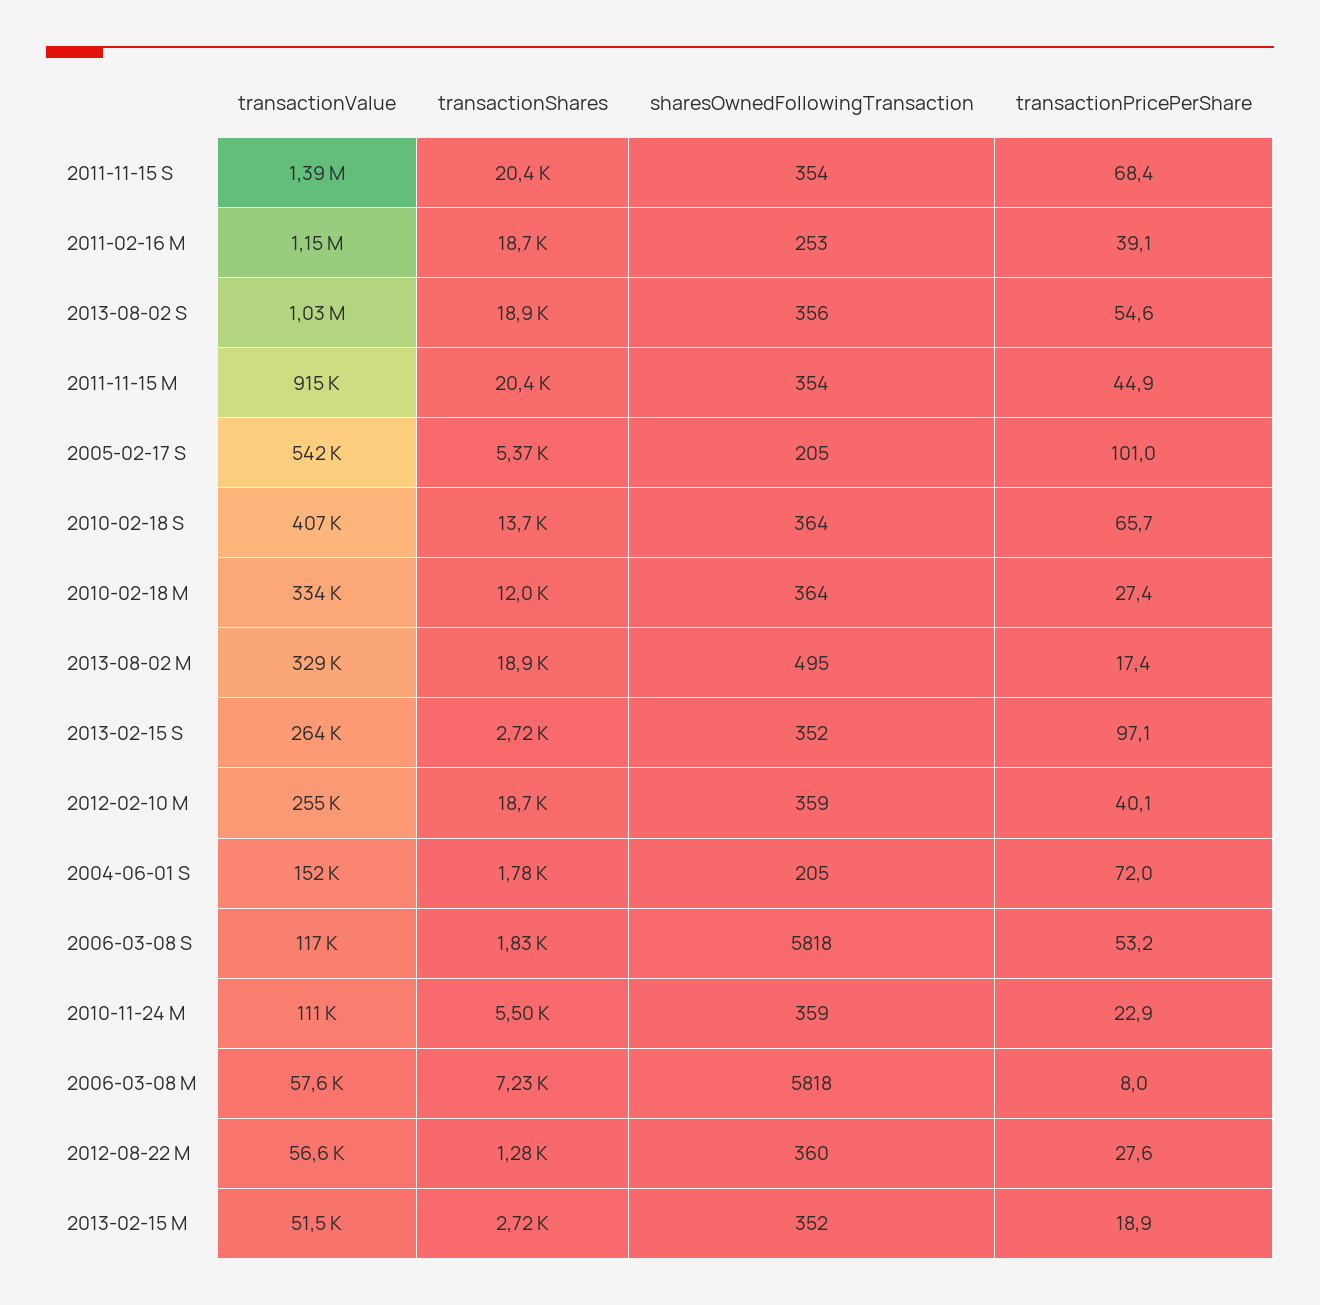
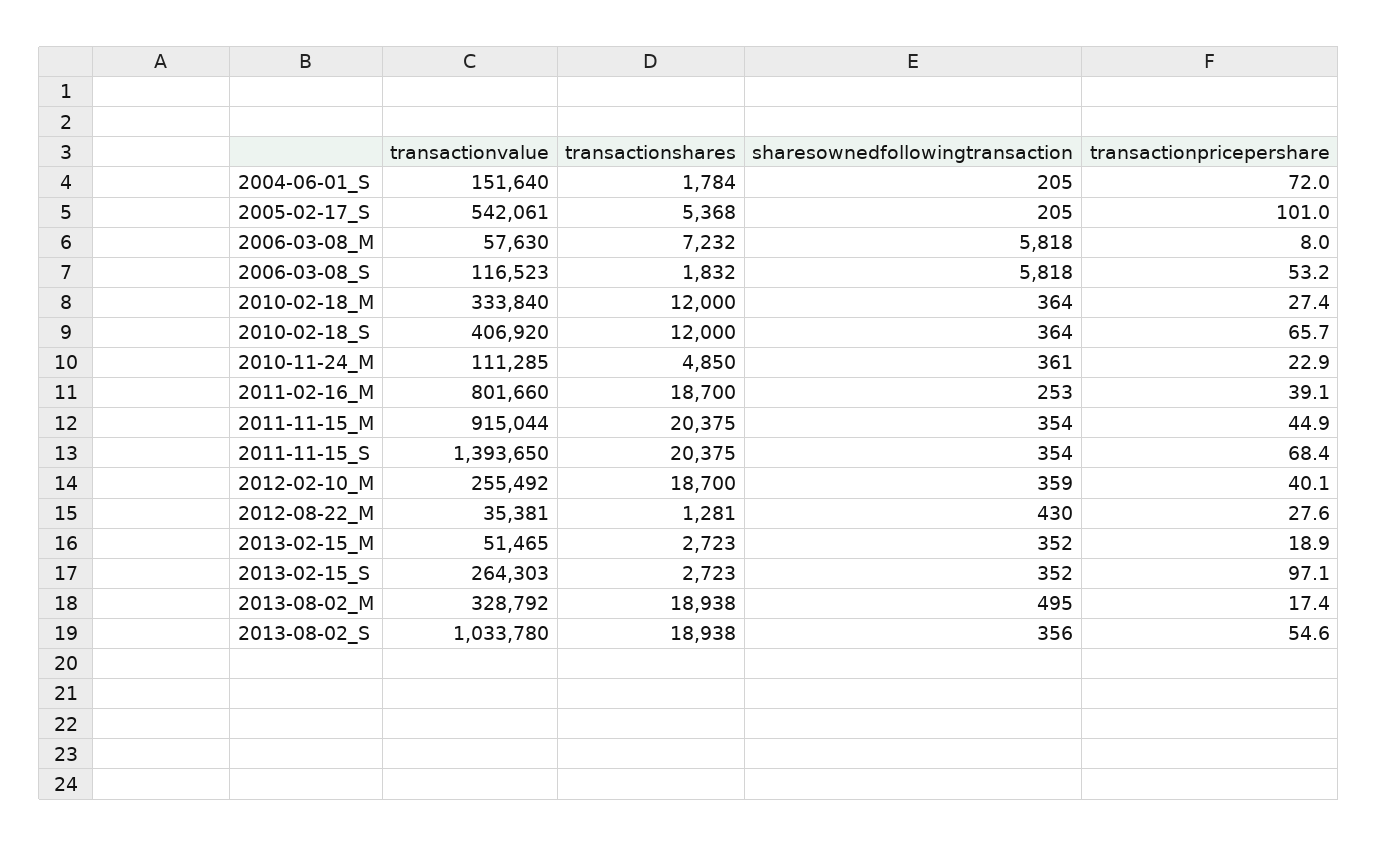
  {
    "transactionValue": {
      "2011-11-15 S": 1393650,
-     "2011-02-16 M": 1150000,
+     "2011-02-16 M": 801660,
      "2013-08-02 S": 1033780,
      "2011-11-15 M": 915044,
      "2005-02-17 S": 542061,
      "2010-02-18 S": 406920,
      "2010-02-18 M": 333840,
      "2013-08-02 M": 328792,
      "2013-02-15 S": 264303,
      "2012-02-10 M": 255492,
      "2004-06-01 S": 151640,
      "2006-03-08 S": 116523,
      "2010-11-24 M": 111285,
      "2006-03-08 M": 57630,
-     "2012-08-22 M": 56600,
+     "2012-08-22 M": 35381,
      "2013-02-15 M": 51465
    },
    "transactionShares": {
      "2011-11-15 S": 20375,
      "2011-02-16 M": 18700,
      "2013-08-02 S": 18938,
      "2011-11-15 M": 20375,
      "2005-02-17 S": 5368,
-     "2010-02-18 S": 13700,
+     "2010-02-18 S": 12000,
      "2010-02-18 M": 12000,
      "2013-08-02 M": 18938,
      "2013-02-15 S": 2723,
      "2012-02-10 M": 18700,
      "2004-06-01 S": 1784,
      "2006-03-08 S": 1832,
-     "2010-11-24 M": 5500,
+     "2010-11-24 M": 4850,
      "2006-03-08 M": 7232,
      "2012-08-22 M": 1281,
      "2013-02-15 M": 2723
    },
    "sharesOwnedFollowingTransaction": {
      "2011-11-15 S": 354,
      "2011-02-16 M": 253,
      "2013-08-02 S": 356,
      "2011-11-15 M": 354,
      "2005-02-17 S": 205,
      "2010-02-18 S": 364,
      "2010-02-18 M": 364,
      "2013-08-02 M": 495,
      "2013-02-15 S": 352,
      "2012-02-10 M": 359,
      "2004-06-01 S": 205,
      "2006-03-08 S": 5818,
-     "2010-11-24 M": 359,
+     "2010-11-24 M": 361,
      "2006-03-08 M": 5818,
-     "2012-08-22 M": 360,
+     "2012-08-22 M": 430,
      "2013-02-15 M": 352
    },
    "transactionPricePerShare": {
      "2011-11-15 S": 68.4,
      "2011-02-16 M": 39.1,
      "2013-08-02 S": 54.6,
      "2011-11-15 M": 44.9,
      "2005-02-17 S": 101,
      "2010-02-18 S": 65.7,
      "2010-02-18 M": 27.4,
      "2013-08-02 M": 17.4,
      "2013-02-15 S": 97.1,
      "2012-02-10 M": 40.1,
      "2004-06-01 S": 72,
      "2006-03-08 S": 53.2,
      "2010-11-24 M": 22.9,
      "2006-03-08 M": 8,
      "2012-08-22 M": 27.6,
      "2013-02-15 M": 18.9
    }
  }

